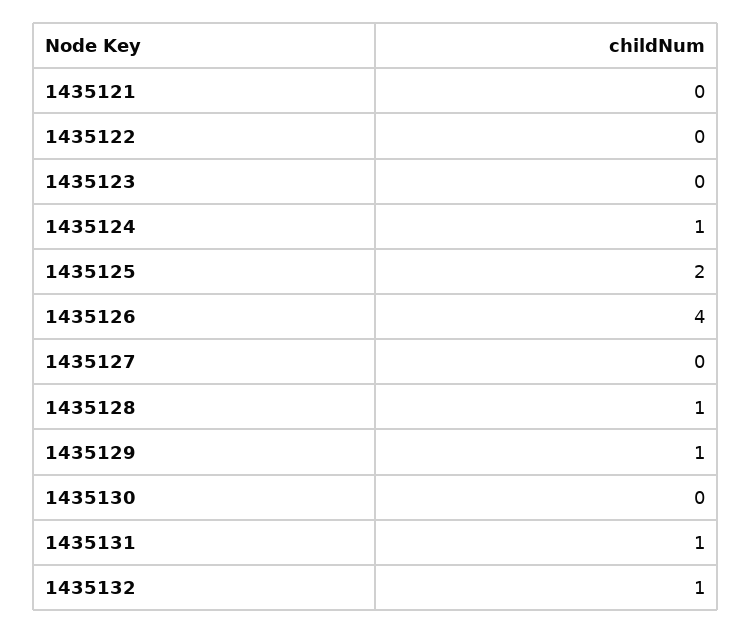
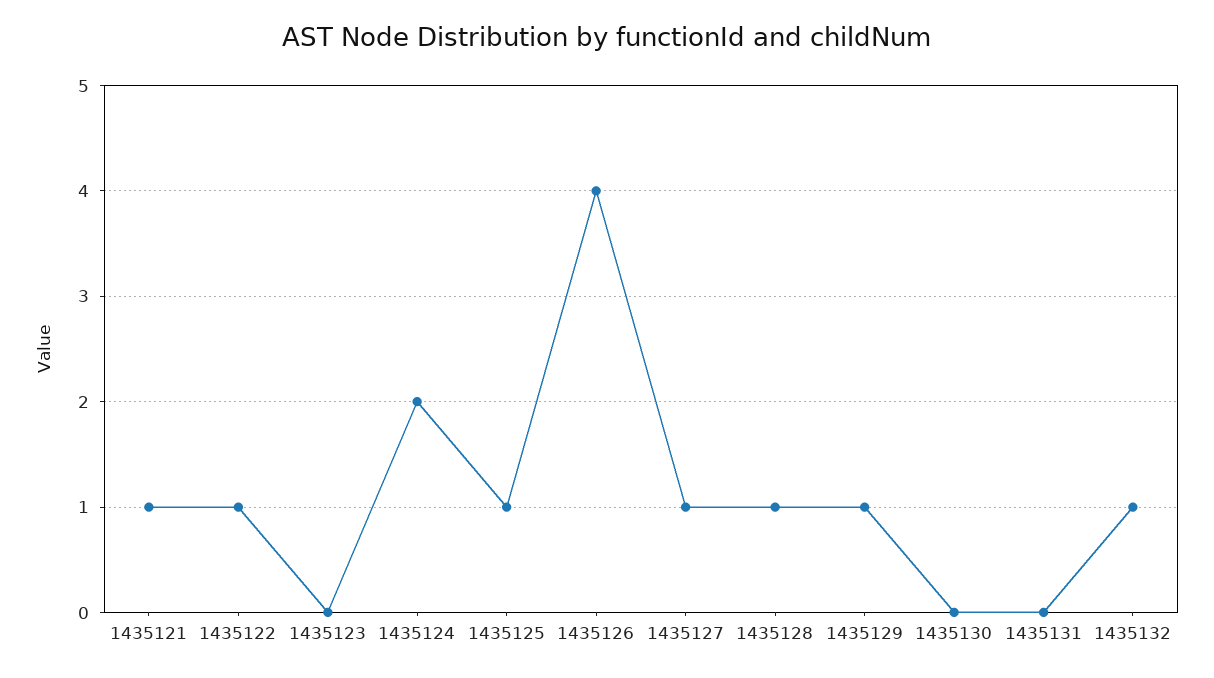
  {
-   "1435121": 0,
+   "1435121": 1,
-   "1435122": 0,
+   "1435122": 1,
    "1435123": 0,
-   "1435124": 1,
+   "1435124": 2,
-   "1435125": 2,
+   "1435125": 1,
    "1435126": 4,
-   "1435127": 0,
+   "1435127": 1,
    "1435128": 1,
    "1435129": 1,
    "1435130": 0,
-   "1435131": 1,
+   "1435131": 0,
    "1435132": 1
  }

